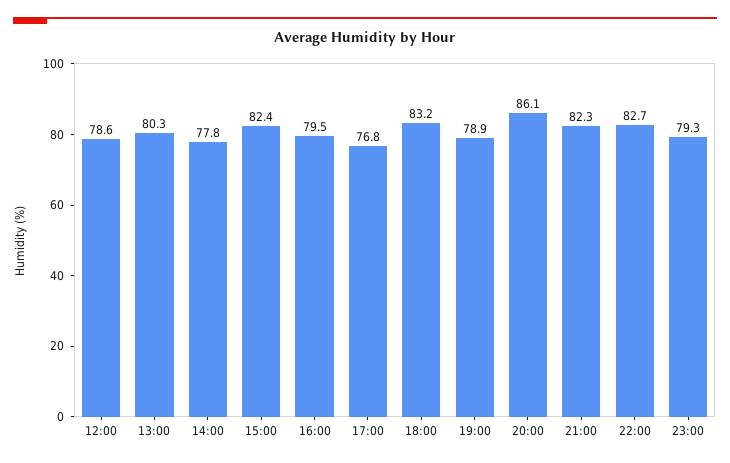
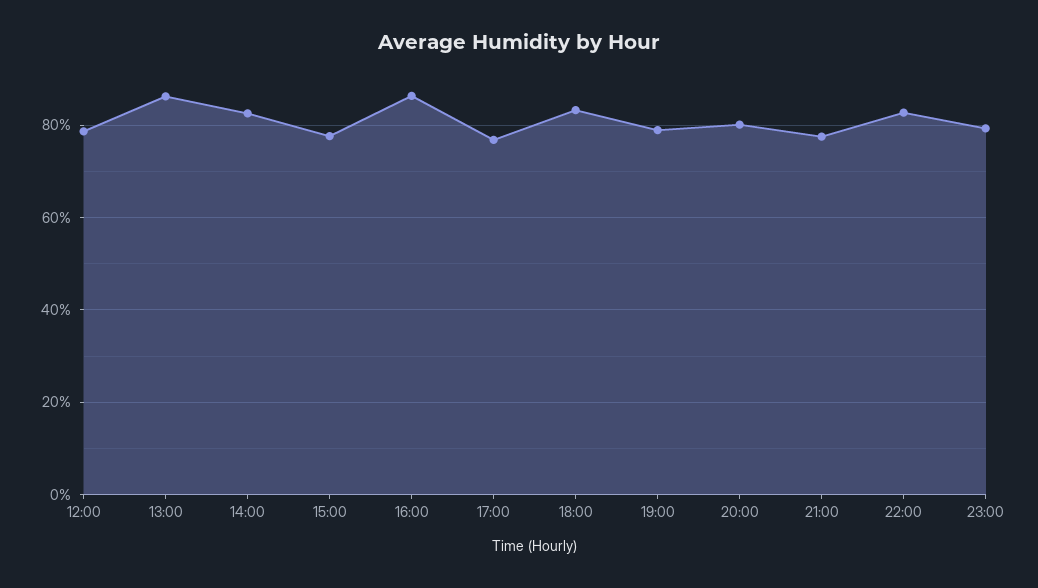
  {
    "12:00": 78.6,
-   "13:00": 80.3,
+   "13:00": 86,
-   "14:00": 77.8,
+   "14:00": 82,
-   "15:00": 82.4,
+   "15:00": 78,
-   "16:00": 79.5,
+   "16:00": 86,
    "17:00": 76.8,
    "18:00": 83.2,
    "19:00": 78.9,
-   "20:00": 86.1,
+   "20:00": 80,
-   "21:00": 82.3,
+   "21:00": 78,
    "22:00": 82.7,
    "23:00": 79.3
  }

